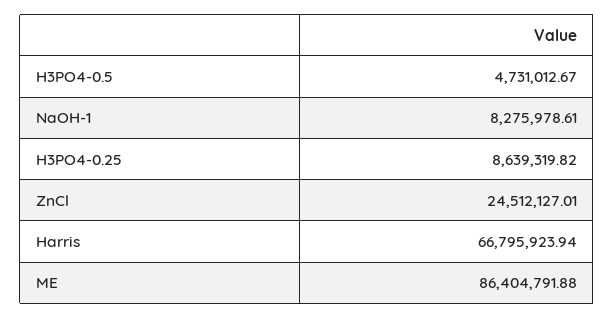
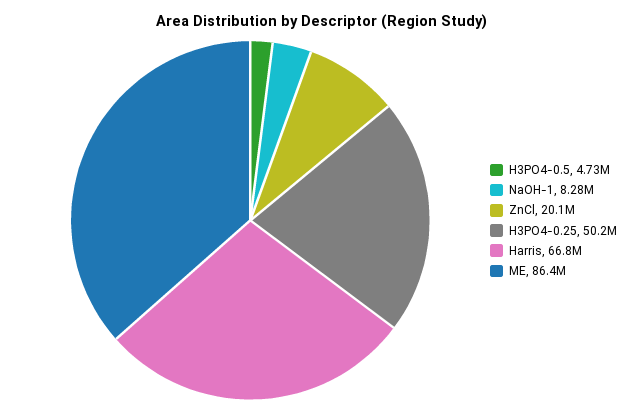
  {
    "H3PO4-0.5": 4731012.67,
    "NaOH-1": 8275978.61,
-   "H3PO4-0.25": 8639319.82,
+   "H3PO4-0.25": 50200000,
-   "ZnCl": 24512127.01,
+   "ZnCl": 20100000,
    "Harris": 66795923.94,
    "ME": 86404791.88
  }

